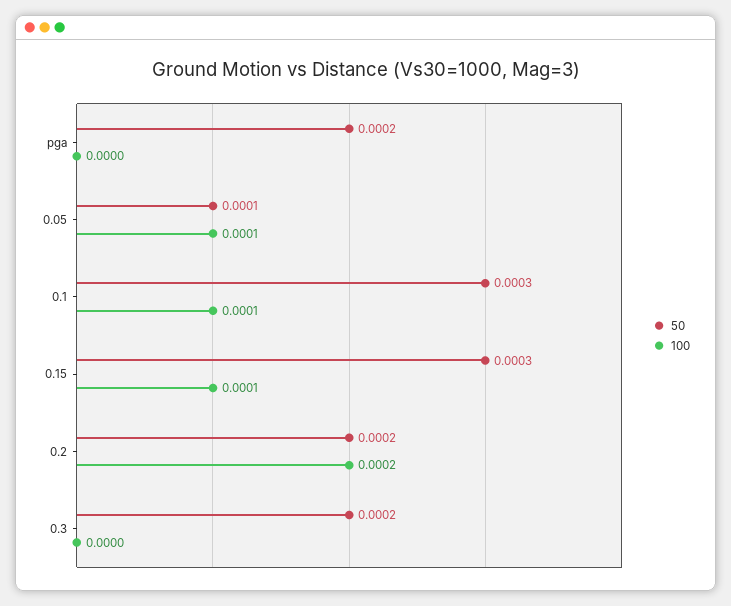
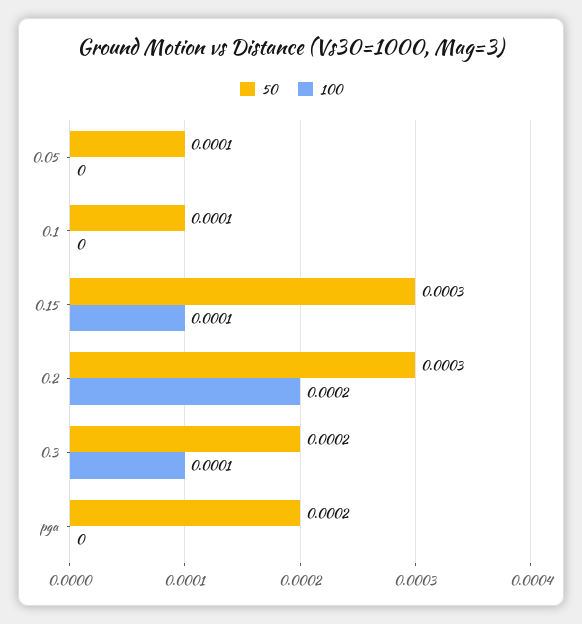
  {
    "50": {
      "pga": 0.0002,
      "0.05": 0.0001,
-     "0.1": 0.0003,
+     "0.1": 0.0001,
      "0.15": 0.0003,
-     "0.2": 0.0002,
+     "0.2": 0.0003,
      "0.3": 0.0002
    },
    "100": {
      "pga": 0,
-     "0.05": 0.0001,
+     "0.05": 0,
-     "0.1": 0.0001,
+     "0.1": 0,
      "0.15": 0.0001,
      "0.2": 0.0002,
-     "0.3": 0
+     "0.3": 0.0001
    }
  }

